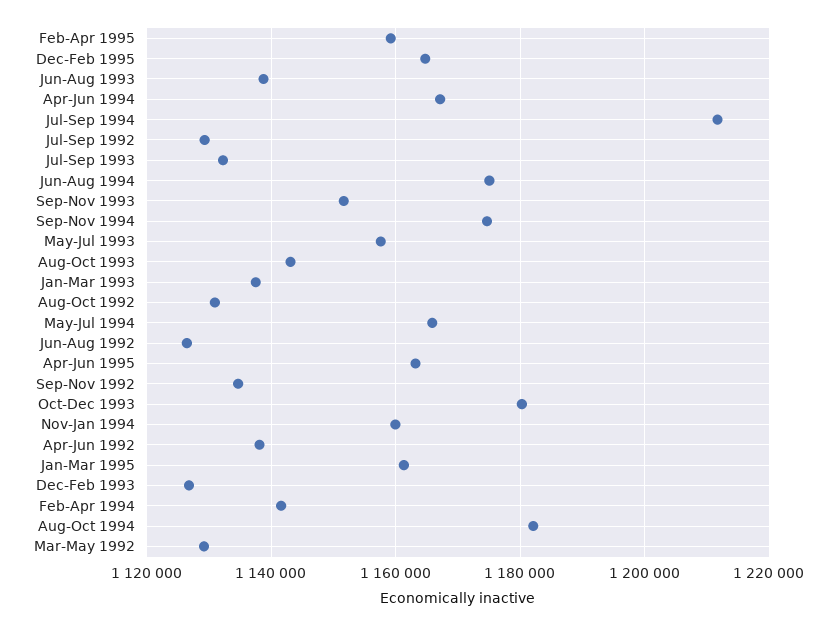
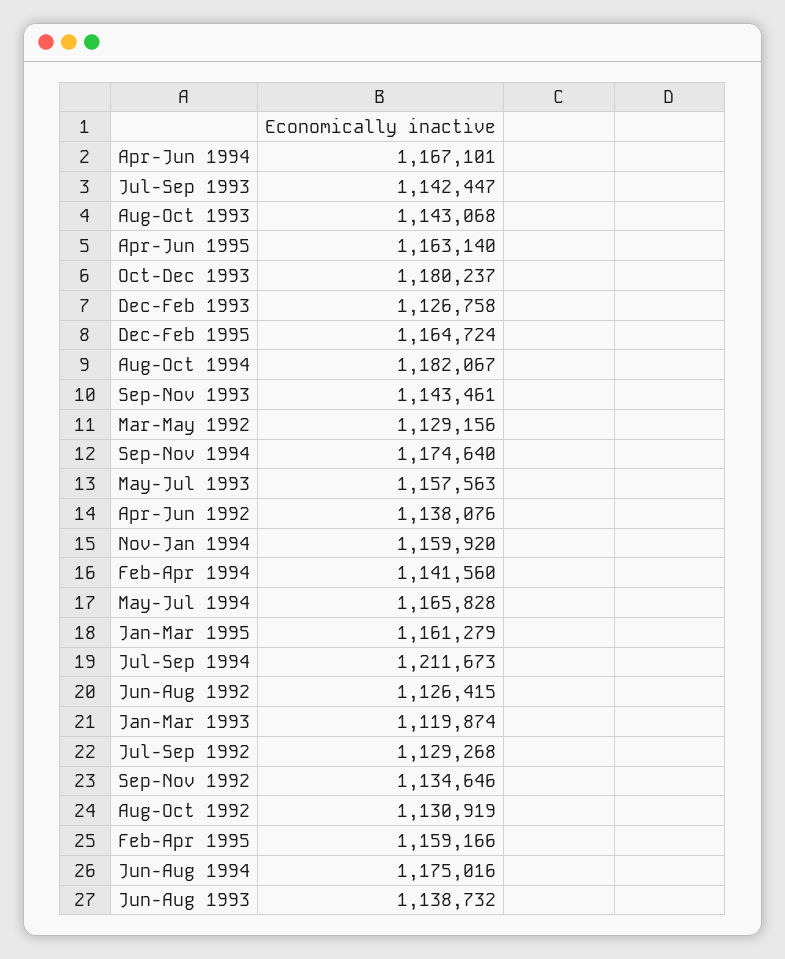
  {
    "Feb-Apr 1995": 1159166,
    "Dec-Feb 1995": 1164724,
    "Jun-Aug 1993": 1138732,
    "Apr-Jun 1994": 1167101,
    "Jul-Sep 1994": 1211673,
    "Jul-Sep 1992": 1129268,
-   "Jul-Sep 1993": 1132000,
+   "Jul-Sep 1993": 1142447,
    "Jun-Aug 1994": 1175016,
-   "Sep-Nov 1993": 1152000,
+   "Sep-Nov 1993": 1143461,
    "Sep-Nov 1994": 1174640,
    "May-Jul 1993": 1157563,
    "Aug-Oct 1993": 1143068,
-   "Jan-Mar 1993": 1138000,
+   "Jan-Mar 1993": 1119874,
    "Aug-Oct 1992": 1130919,
    "May-Jul 1994": 1165828,
    "Jun-Aug 1992": 1126415,
    "Apr-Jun 1995": 1163140,
    "Sep-Nov 1992": 1134646,
    "Oct-Dec 1993": 1180237,
    "Nov-Jan 1994": 1159920,
    "Apr-Jun 1992": 1138076,
    "Jan-Mar 1995": 1161279,
    "Dec-Feb 1993": 1126758,
    "Feb-Apr 1994": 1141560,
    "Aug-Oct 1994": 1182067,
    "Mar-May 1992": 1129156
  }

